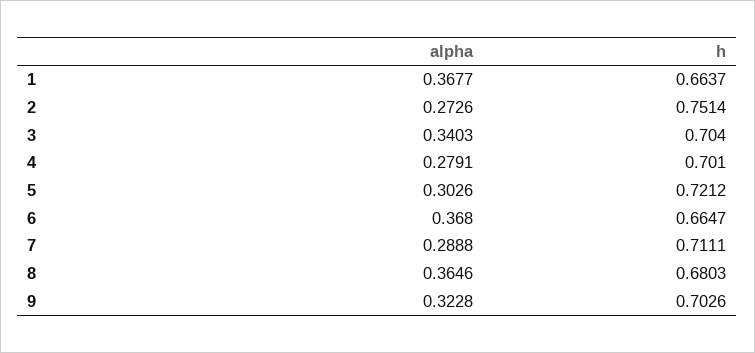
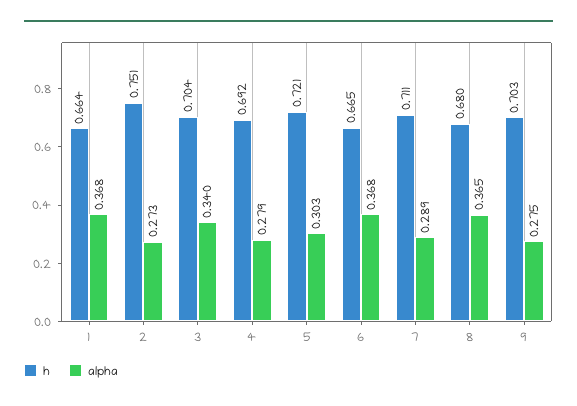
  {
    "alpha": {
      "1": 0.3677,
      "2": 0.2726,
      "3": 0.3403,
      "4": 0.2791,
      "5": 0.3026,
      "6": 0.368,
      "7": 0.2888,
      "8": 0.3646,
-     "9": 0.3228
+     "9": 0.275
    },
    "h": {
      "1": 0.6637,
      "2": 0.7514,
      "3": 0.704,
-     "4": 0.701,
+     "4": 0.692,
      "5": 0.7212,
      "6": 0.6647,
      "7": 0.7111,
      "8": 0.6803,
      "9": 0.7026
    }
  }

